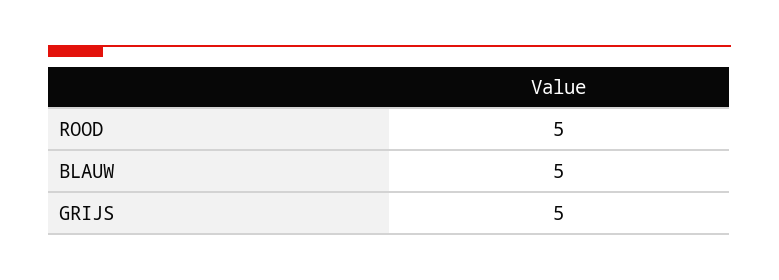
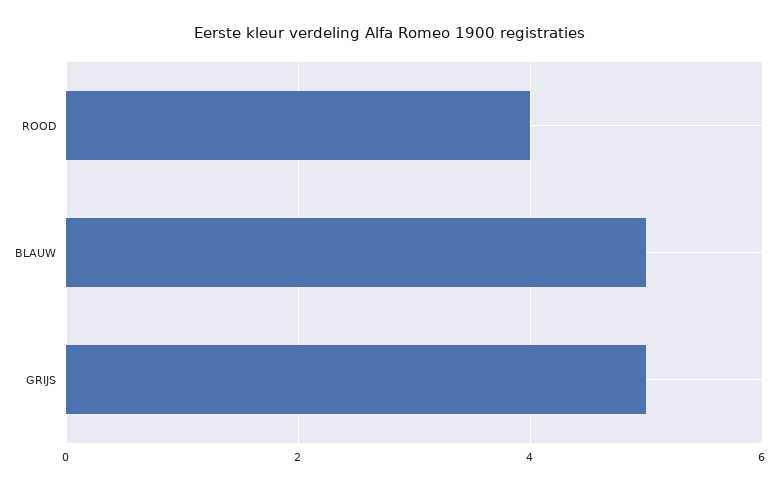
  {
-   "ROOD": 5,
+   "ROOD": 4,
    "BLAUW": 5,
    "GRIJS": 5
  }

